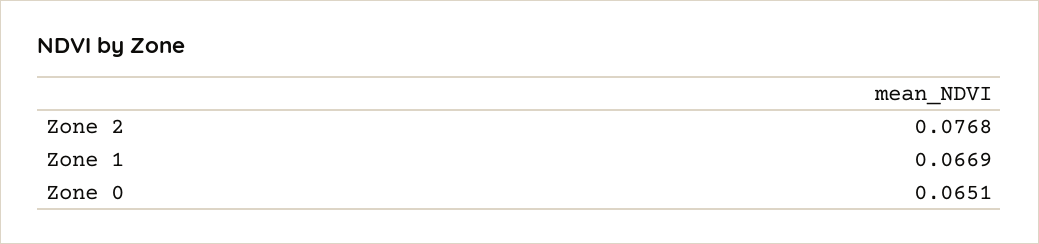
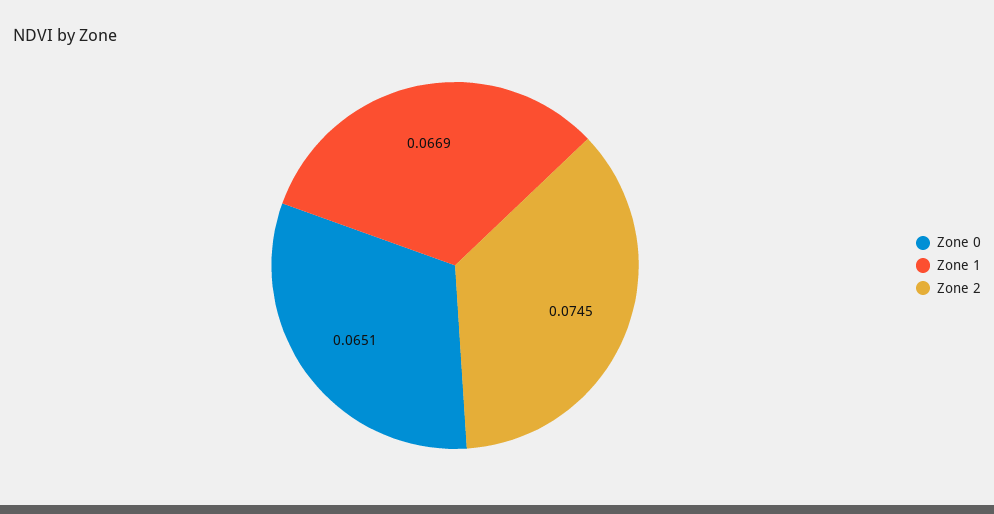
  {
-   "Zone 2": 0.0768,
+   "Zone 2": 0.0745,
    "Zone 1": 0.0669,
    "Zone 0": 0.0651
  }

